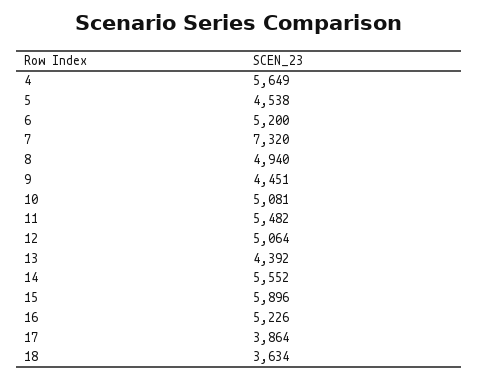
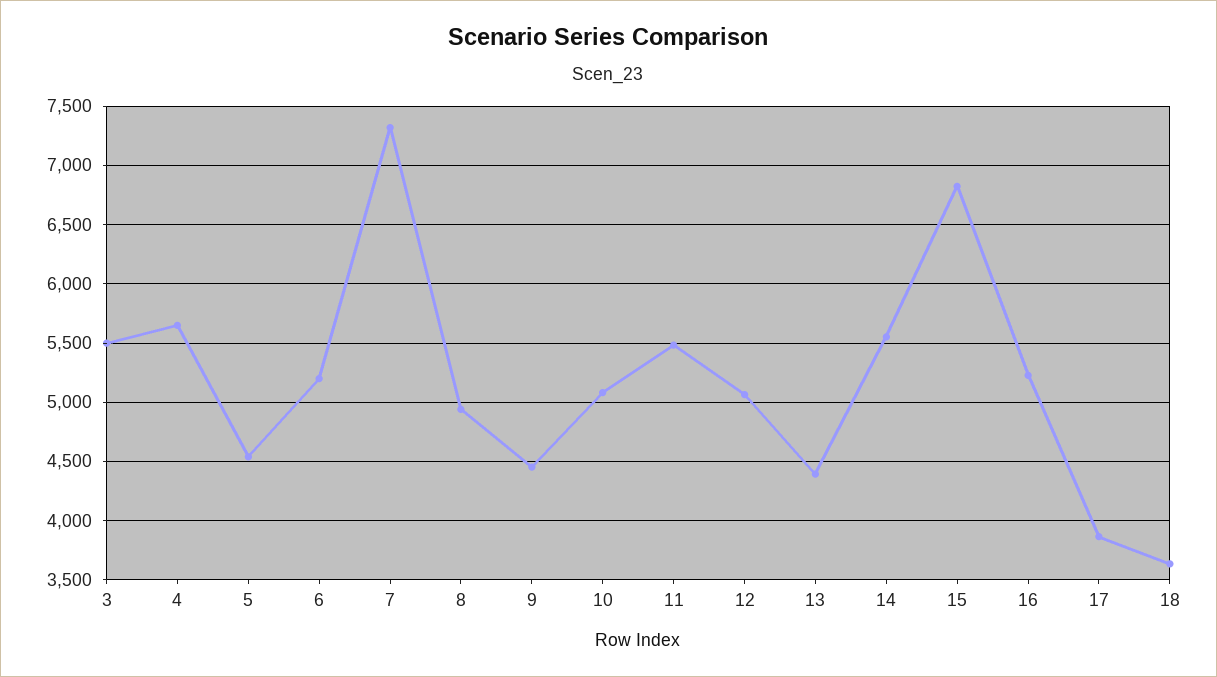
  {
    "4": 5649,
    "5": 4538,
    "6": 5200,
    "7": 7320,
    "8": 4940,
    "9": 4451,
    "10": 5081,
    "11": 5482,
    "12": 5064,
    "13": 4392,
    "14": 5552,
-   "15": 5896,
+   "15": 6800,
    "16": 5226,
    "17": 3864,
-   "18": 3634
+   "18": 3634,
+   "3": 5500
  }

